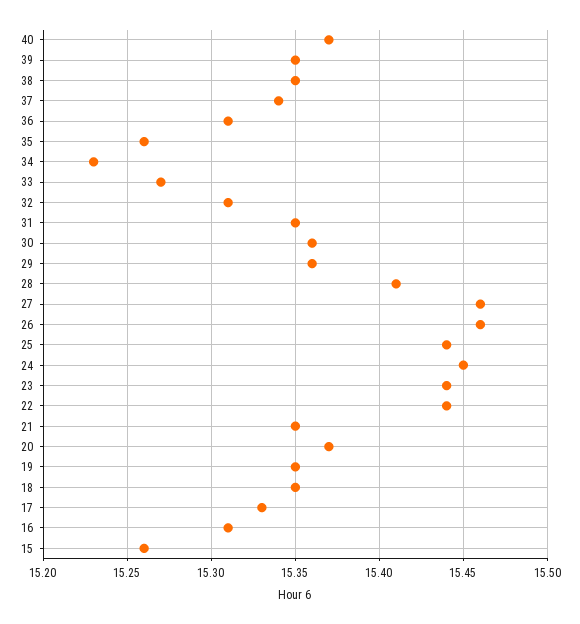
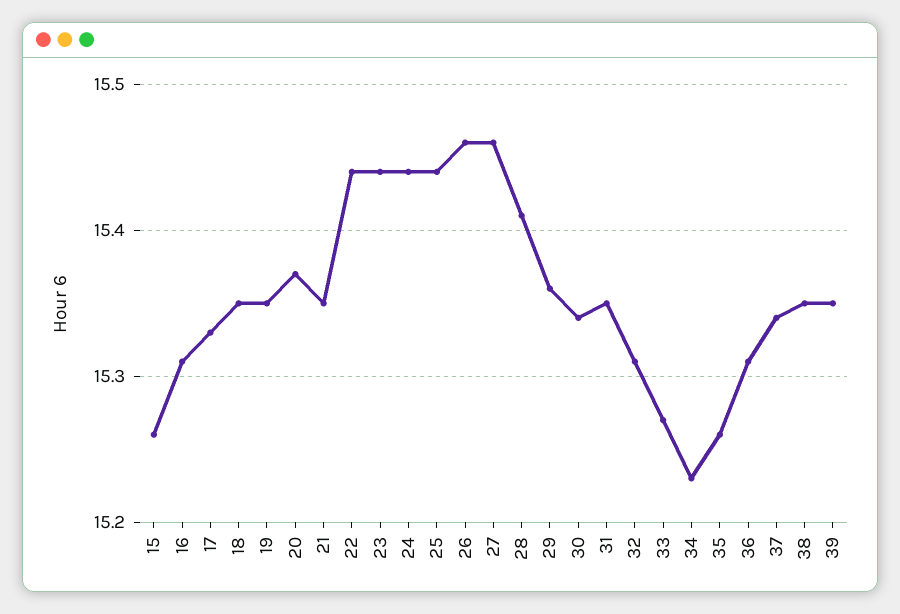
  {
-   "40": 15.37,
    "39": 15.35,
    "38": 15.35,
    "37": 15.34,
    "36": 15.31,
    "35": 15.26,
    "34": 15.23,
    "33": 15.27,
    "32": 15.31,
    "31": 15.35,
-   "30": 15.36,
+   "30": 15.34,
    "29": 15.36,
    "28": 15.41,
    "27": 15.46,
    "26": 15.46,
    "25": 15.44,
-   "24": 15.45,
+   "24": 15.44,
    "23": 15.44,
    "22": 15.44,
    "21": 15.35,
    "20": 15.37,
    "19": 15.35,
    "18": 15.35,
    "17": 15.33,
    "16": 15.31,
    "15": 15.26
  }

